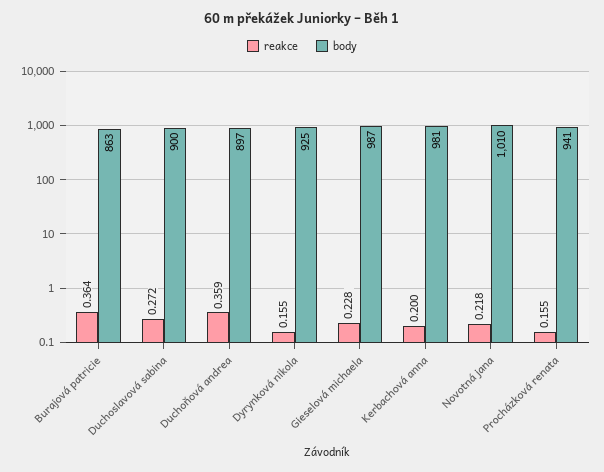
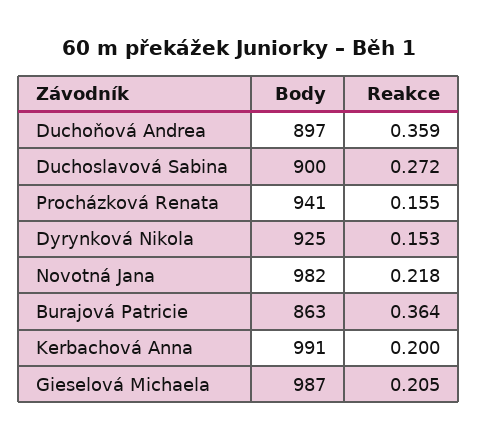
  {
    "reakce": {
      "Burajová patricie": 0.364,
      "Duchoslavová sabina": 0.272,
      "Duchoňová andrea": 0.359,
-     "Dyrynková nikola": 0.155,
+     "Dyrynková nikola": 0.153,
-     "Gieselová michaela": 0.228,
+     "Gieselová michaela": 0.205,
      "Kerbachová anna": 0.2,
      "Novotná jana": 0.218,
      "Procházková renata": 0.155
    },
    "body": {
      "Burajová patricie": 863,
      "Duchoslavová sabina": 900,
      "Duchoňová andrea": 897,
      "Dyrynková nikola": 925,
      "Gieselová michaela": 987,
-     "Kerbachová anna": 981,
+     "Kerbachová anna": 991,
-     "Novotná jana": 1010,
+     "Novotná jana": 982,
      "Procházková renata": 941
    }
  }

